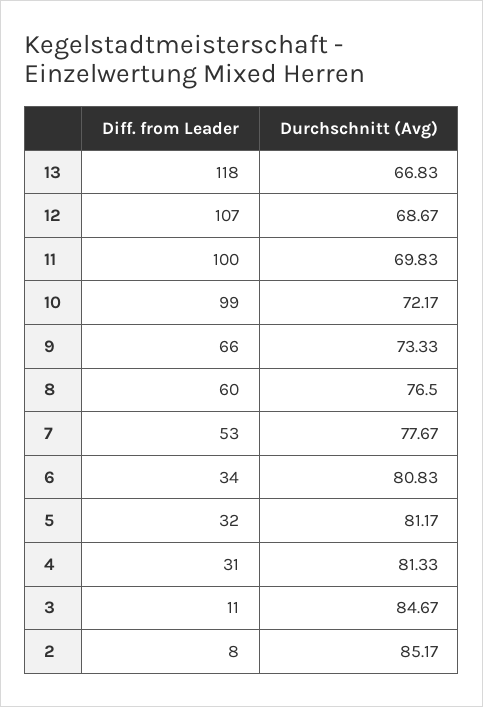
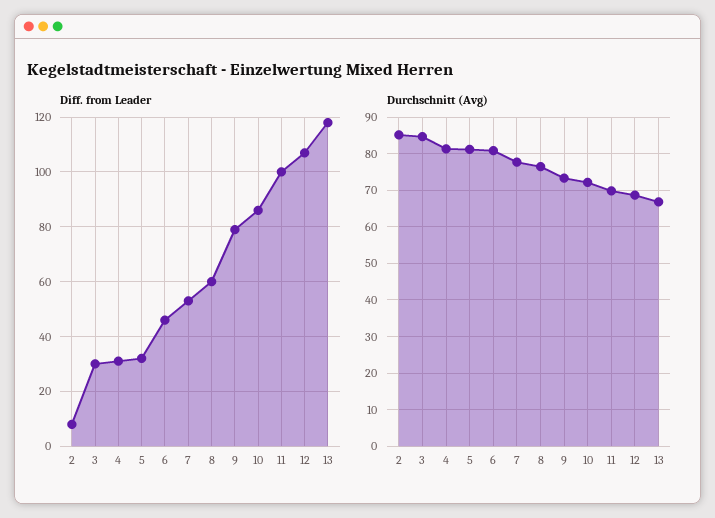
  {
    "Diff. from Leader": {
      "13": 118,
      "12": 107,
      "11": 100,
-     "10": 99,
+     "10": 85,
-     "9": 66,
+     "9": 80,
      "8": 60,
      "7": 53,
-     "6": 34,
+     "6": 45,
      "5": 32,
      "4": 31,
-     "3": 11,
+     "3": 30,
      "2": 8
    },
    "Durchschnitt (Avg)": {
      "13": 66.83,
      "12": 68.67,
      "11": 69.83,
      "10": 72.17,
      "9": 73.33,
      "8": 76.5,
      "7": 77.67,
      "6": 80.83,
      "5": 81.17,
      "4": 81.33,
      "3": 84.67,
      "2": 85.17
    }
  }

